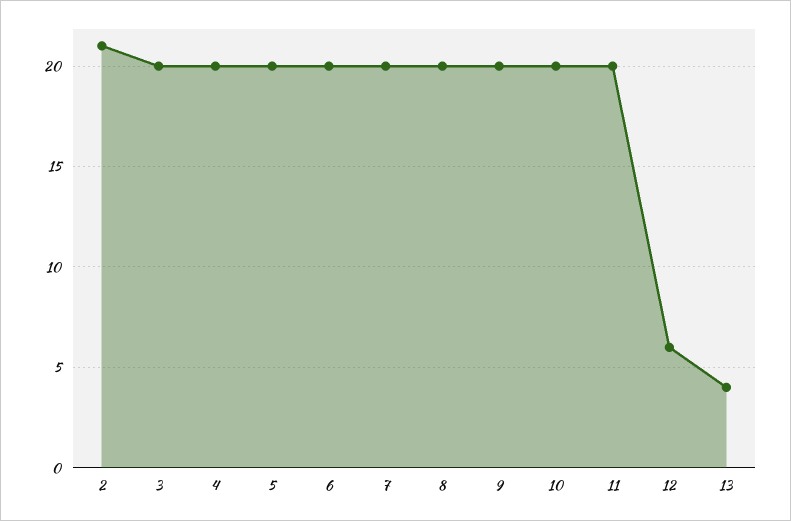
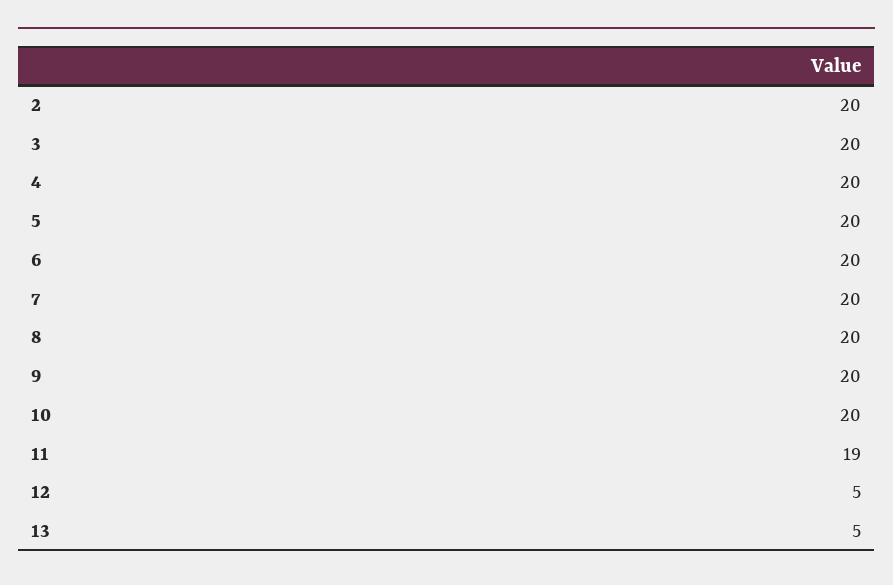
  {
-   "2": 21,
+   "2": 20,
    "3": 20,
    "4": 20,
    "5": 20,
    "6": 20,
    "7": 20,
    "8": 20,
    "9": 20,
    "10": 20,
-   "11": 20,
+   "11": 19,
-   "12": 6,
+   "12": 5,
-   "13": 4
+   "13": 5
  }

